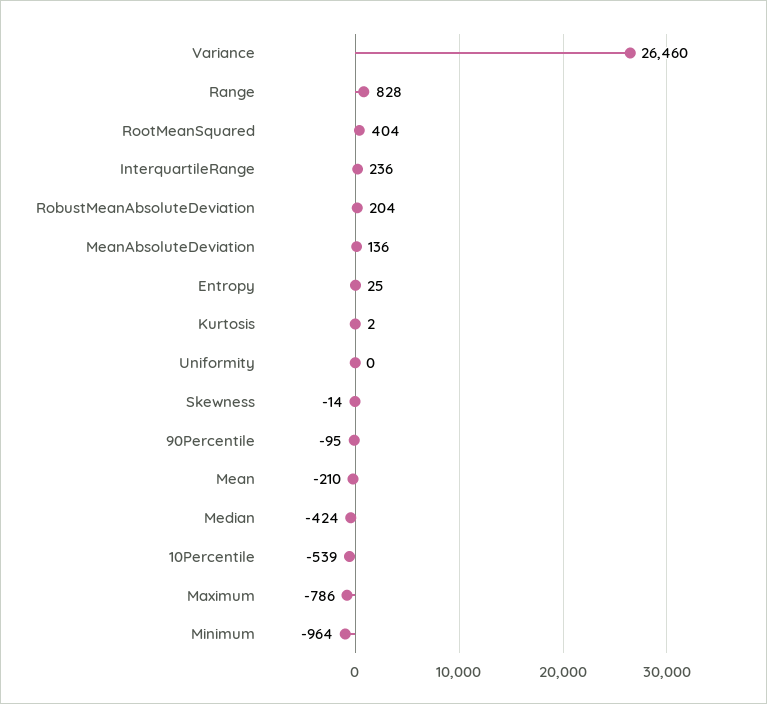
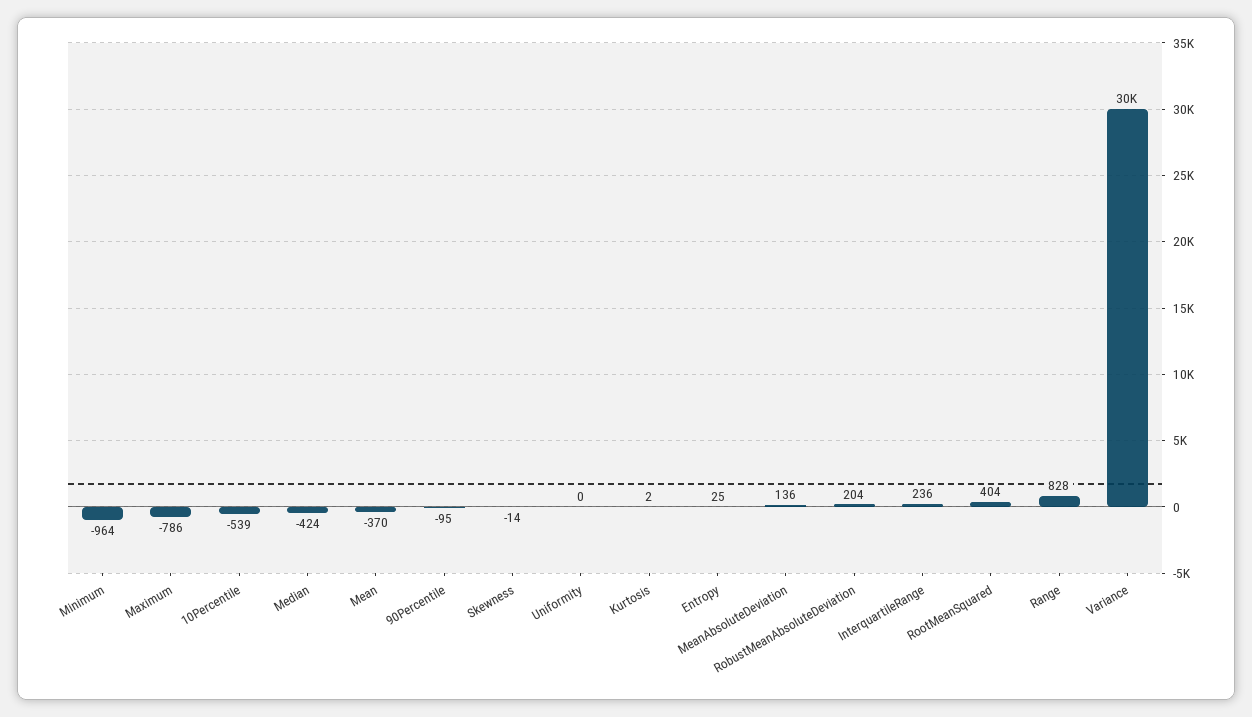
  {
-   "Variance": 26460,
+   "Variance": 30000,
    "Range": 828,
    "RootMeanSquared": 404,
    "InterquartileRange": 236,
    "RobustMeanAbsoluteDeviation": 204,
    "MeanAbsoluteDeviation": 136,
    "Entropy": 25,
    "Kurtosis": 2,
    "Uniformity": 0,
    "Skewness": -14,
    "90Percentile": -95,
-   "Mean": -210,
+   "Mean": -370,
    "Median": -424,
    "10Percentile": -539,
    "Maximum": -786,
    "Minimum": -964
  }

